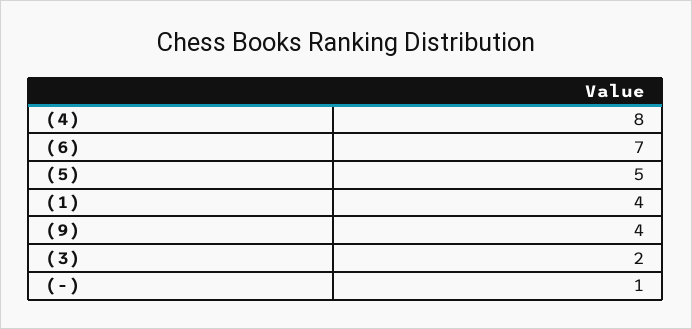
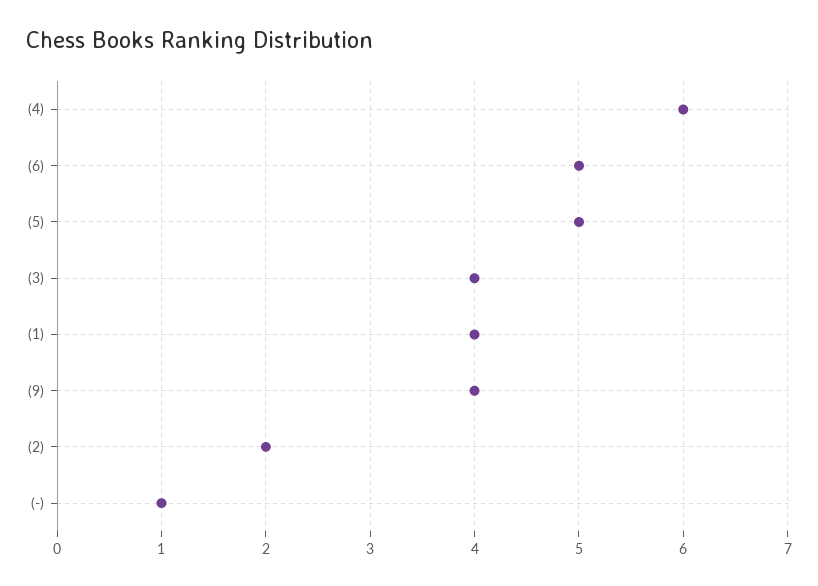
  {
-   "(4)": 8,
+   "(4)": 6,
-   "(6)": 7,
+   "(6)": 5,
    "(5)": 5,
    "(1)": 4,
    "(9)": 4,
-   "(3)": 2,
+   "(3)": 4,
-   "(-)": 1
+   "(-)": 1,
+   "(2)": 2
  }

